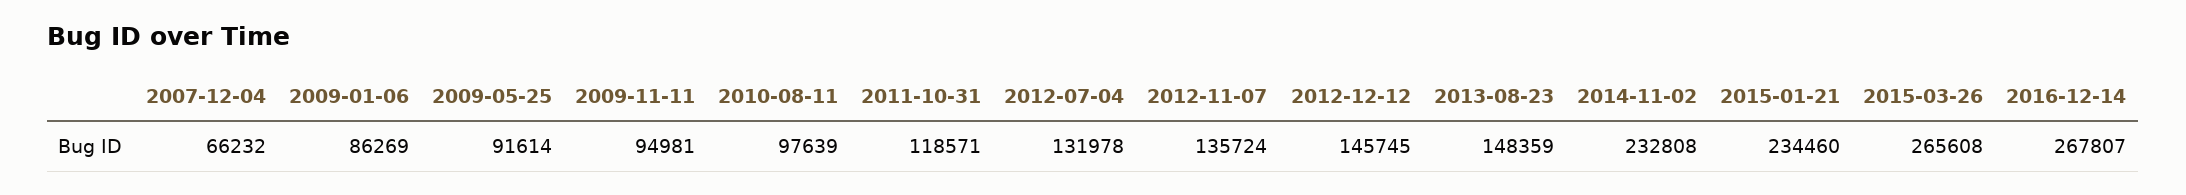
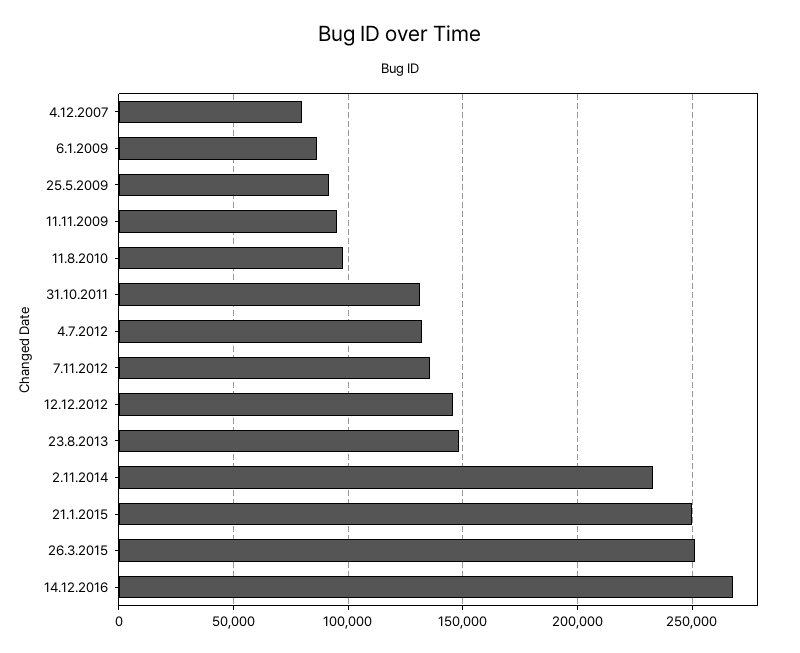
  {
-   "2007-12-04": 66232,
+   "2007-12-04": 80000,
    "2009-01-06": 86269,
    "2009-05-25": 91614,
    "2009-11-11": 94981,
    "2010-08-11": 97639,
-   "2011-10-31": 118571,
+   "2011-10-31": 130000,
    "2012-07-04": 131978,
    "2012-11-07": 135724,
    "2012-12-12": 145745,
    "2013-08-23": 148359,
    "2014-11-02": 232808,
-   "2015-01-21": 234460,
+   "2015-01-21": 250000,
-   "2015-03-26": 265608,
+   "2015-03-26": 250000,
    "2016-12-14": 267807
  }

